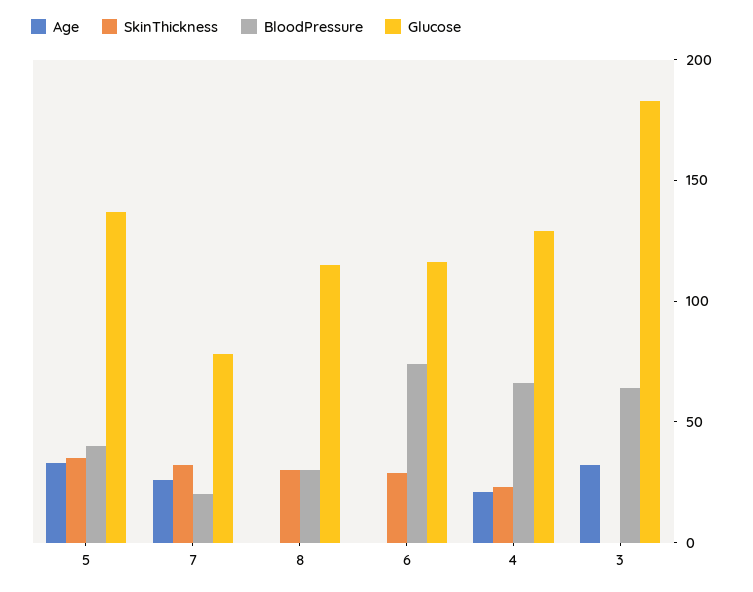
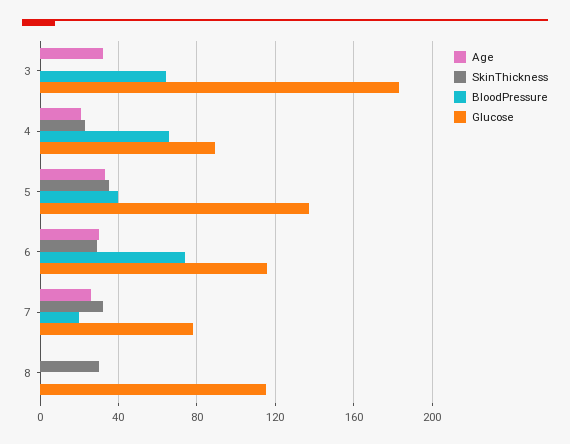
  {
    "Age": {
      "5": 35,
      "7": 25,
      "8": 0,
-     "6": 0,
+     "6": 30,
      "4": 20,
      "3": 30
    },
    "SkinThickness": {
      "5": 35,
      "7": 30,
      "8": 30,
      "6": 30,
      "4": 25,
      "3": 0
    },
    "BloodPressure": {
      "5": 40,
      "7": 20,
-     "8": 30,
+     "8": 0,
      "6": 75,
      "4": 65,
      "3": 65
    },
    "Glucose": {
      "5": 135,
      "7": 80,
      "8": 115,
      "6": 115,
-     "4": 130,
+     "4": 90,
      "3": 185
    }
  }

